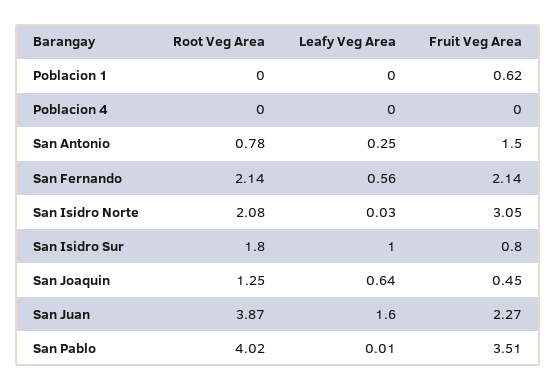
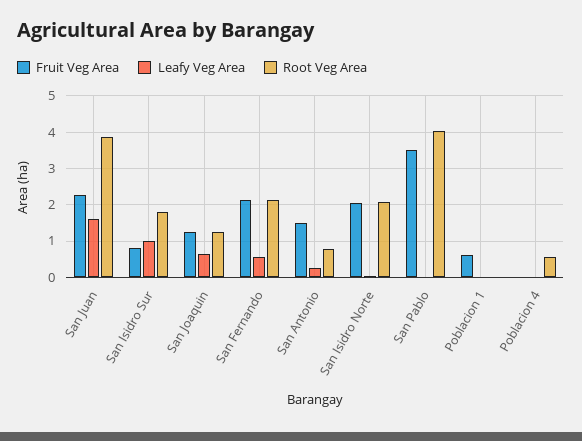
  {
    "Root Veg Area": {
      "Poblacion 1": 0,
-     "Poblacion 4": 0,
+     "Poblacion 4": 0.6,
      "San Antonio": 0.78,
      "San Fernando": 2.14,
      "San Isidro Norte": 2.08,
      "San Isidro Sur": 1.8,
      "San Joaquin": 1.25,
      "San Juan": 3.87,
      "San Pablo": 4.02
    },
    "Leafy Veg Area": {
      "Poblacion 1": 0,
      "Poblacion 4": 0,
      "San Antonio": 0.25,
      "San Fernando": 0.56,
      "San Isidro Norte": 0.03,
      "San Isidro Sur": 1,
      "San Joaquin": 0.64,
      "San Juan": 1.6,
      "San Pablo": 0.01
    },
    "Fruit Veg Area": {
      "Poblacion 1": 0.62,
      "Poblacion 4": 0,
      "San Antonio": 1.5,
      "San Fernando": 2.14,
-     "San Isidro Norte": 3.05,
+     "San Isidro Norte": 2,
      "San Isidro Sur": 0.8,
-     "San Joaquin": 0.45,
+     "San Joaquin": 1.2,
      "San Juan": 2.27,
      "San Pablo": 3.51
    }
  }

